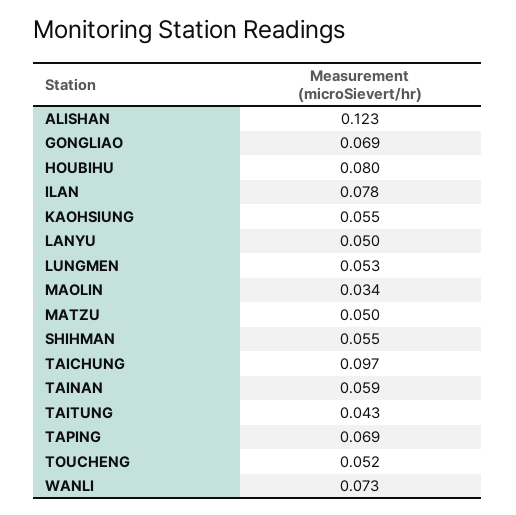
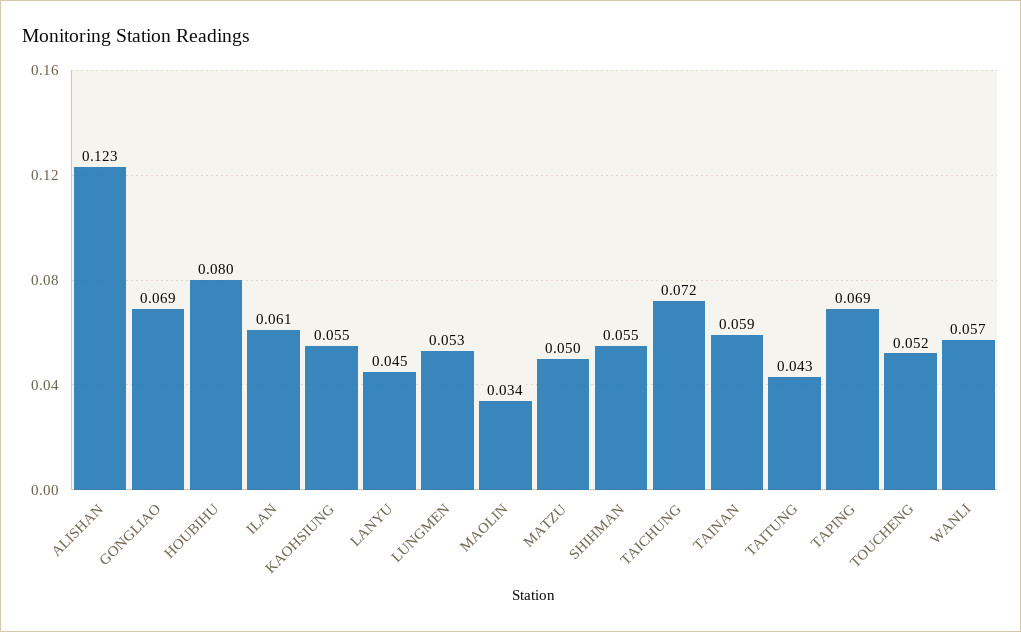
  {
    "ALISHAN": 0.123,
    "GONGLIAO": 0.069,
    "HOUBIHU": 0.08,
-   "ILAN": 0.078,
+   "ILAN": 0.061,
    "KAOHSIUNG": 0.055,
-   "LANYU": 0.05,
+   "LANYU": 0.045,
    "LUNGMEN": 0.053,
    "MAOLIN": 0.034,
    "MATZU": 0.05,
    "SHIHMAN": 0.055,
-   "TAICHUNG": 0.097,
+   "TAICHUNG": 0.072,
    "TAINAN": 0.059,
    "TAITUNG": 0.043,
    "TAPING": 0.069,
    "TOUCHENG": 0.052,
-   "WANLI": 0.073
+   "WANLI": 0.057
  }

